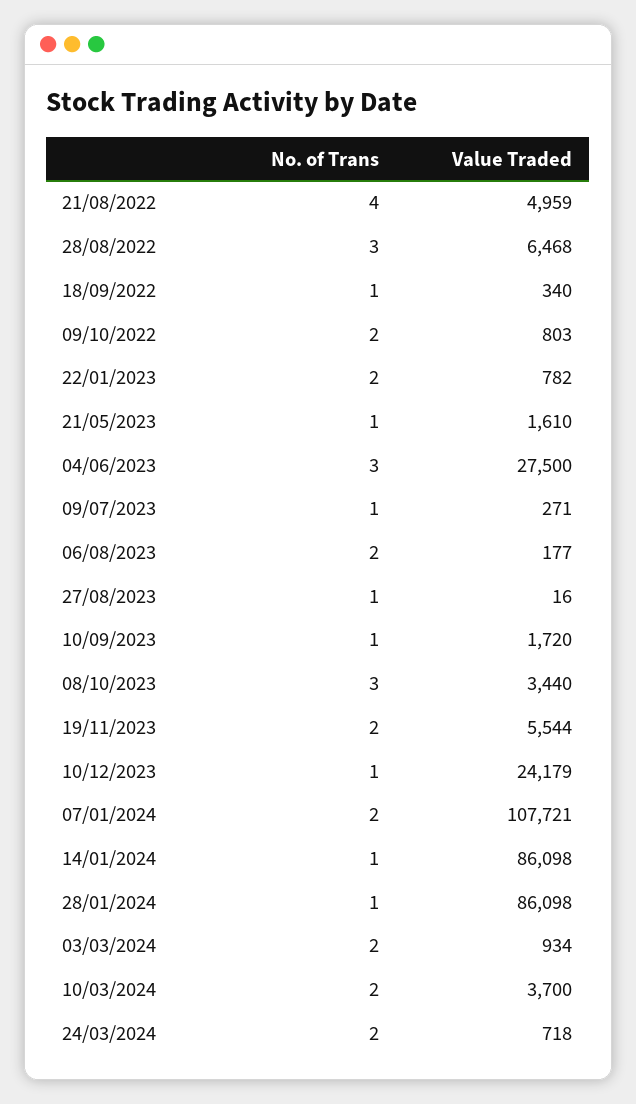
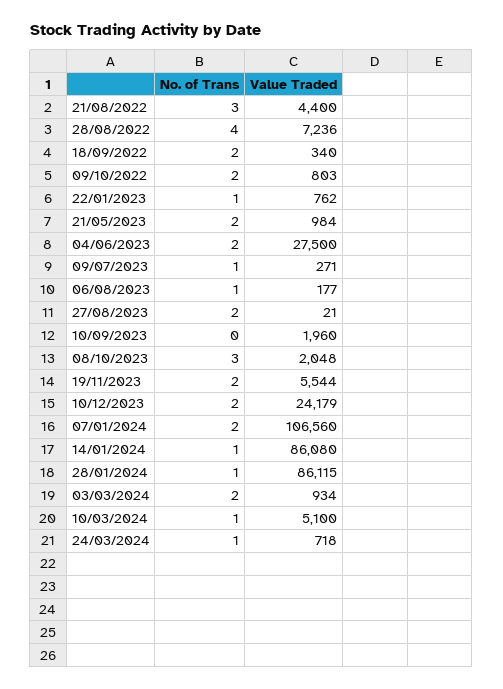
  {
    "No. of Trans": {
-     "21/08/2022": 4,
+     "21/08/2022": 3,
-     "28/08/2022": 3,
+     "28/08/2022": 4,
-     "18/09/2022": 1,
+     "18/09/2022": 2,
      "09/10/2022": 2,
-     "22/01/2023": 2,
+     "22/01/2023": 1,
-     "21/05/2023": 1,
+     "21/05/2023": 2,
-     "04/06/2023": 3,
+     "04/06/2023": 2,
      "09/07/2023": 1,
-     "06/08/2023": 2,
+     "06/08/2023": 1,
-     "27/08/2023": 1,
+     "27/08/2023": 2,
-     "10/09/2023": 1,
+     "10/09/2023": 0,
      "08/10/2023": 3,
      "19/11/2023": 2,
-     "10/12/2023": 1,
+     "10/12/2023": 2,
      "07/01/2024": 2,
      "14/01/2024": 1,
      "28/01/2024": 1,
      "03/03/2024": 2,
-     "10/03/2024": 2,
+     "10/03/2024": 1,
-     "24/03/2024": 2
+     "24/03/2024": 1
    },
    "Value Traded": {
-     "21/08/2022": 4959,
+     "21/08/2022": 4400,
-     "28/08/2022": 6468,
+     "28/08/2022": 7236,
      "18/09/2022": 340,
      "09/10/2022": 803,
-     "22/01/2023": 782,
+     "22/01/2023": 762,
-     "21/05/2023": 1610,
+     "21/05/2023": 984,
      "04/06/2023": 27500,
      "09/07/2023": 271,
      "06/08/2023": 177,
-     "27/08/2023": 16,
+     "27/08/2023": 21,
-     "10/09/2023": 1720,
+     "10/09/2023": 1960,
-     "08/10/2023": 3440,
+     "08/10/2023": 2048,
      "19/11/2023": 5544,
      "10/12/2023": 24179,
-     "07/01/2024": 107721,
+     "07/01/2024": 106560,
-     "14/01/2024": 86098,
+     "14/01/2024": 86080,
-     "28/01/2024": 86098,
+     "28/01/2024": 86115,
      "03/03/2024": 934,
-     "10/03/2024": 3700,
+     "10/03/2024": 5100,
      "24/03/2024": 718
    }
  }

